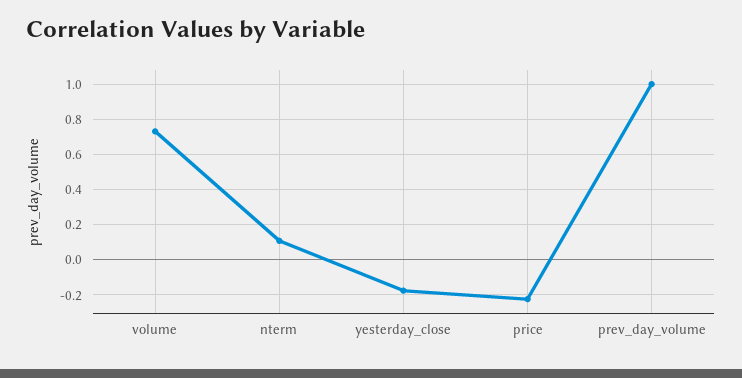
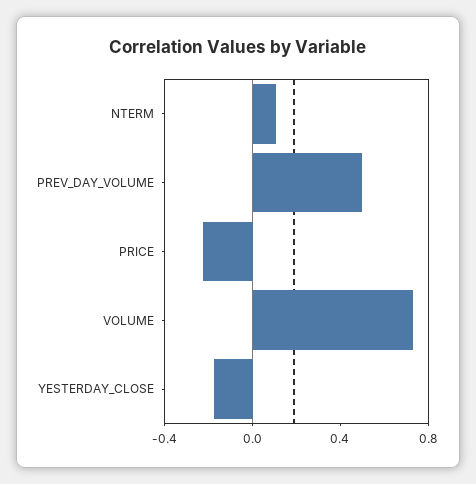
  {
    "volume": 0.75,
    "nterm": 0.1,
    "yesterday_close": -0.2,
    "price": -0.25,
-   "prev_day_volume": 1
+   "prev_day_volume": 0.5
  }

